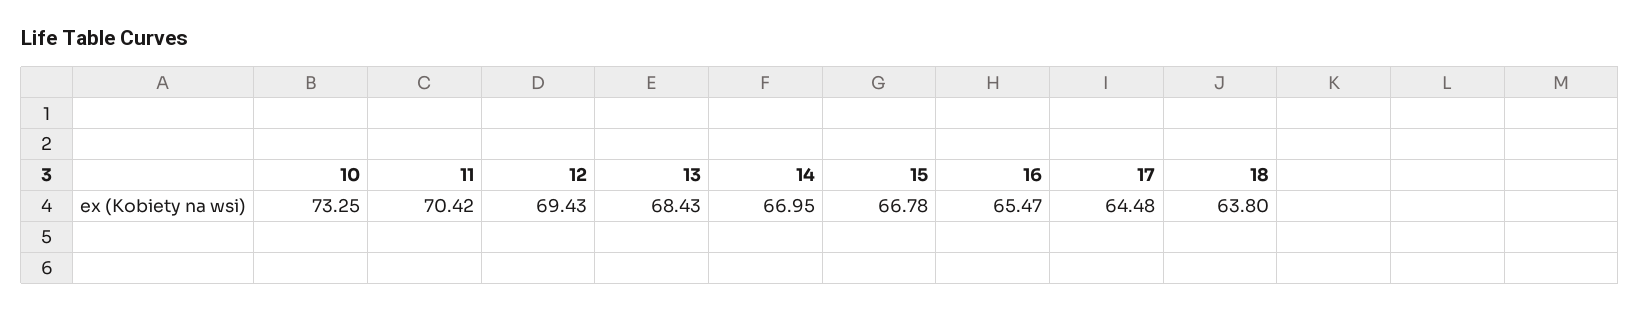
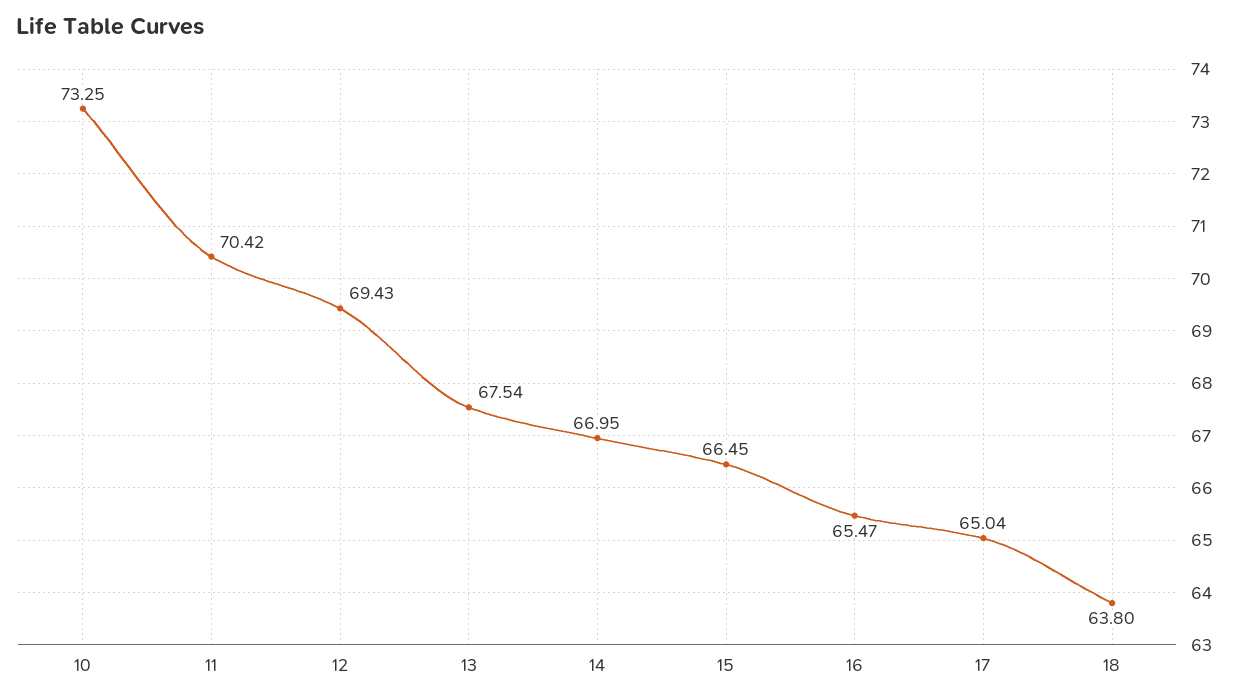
  {
    "10": 73.25,
    "11": 70.42,
    "12": 69.43,
-   "13": 68.43,
+   "13": 67.54,
    "14": 66.95,
-   "15": 66.78,
+   "15": 66.45,
    "16": 65.47,
-   "17": 64.48,
+   "17": 65.04,
    "18": 63.8
  }

